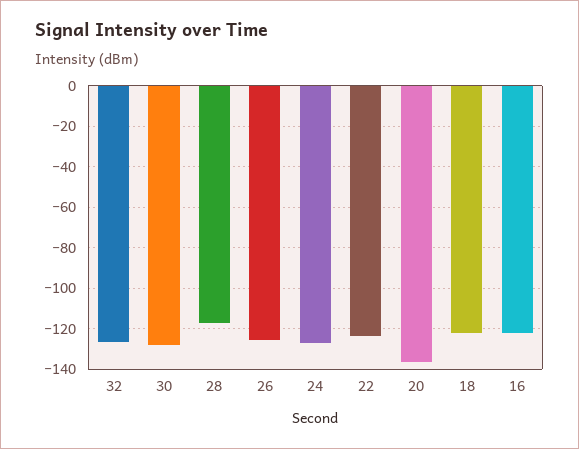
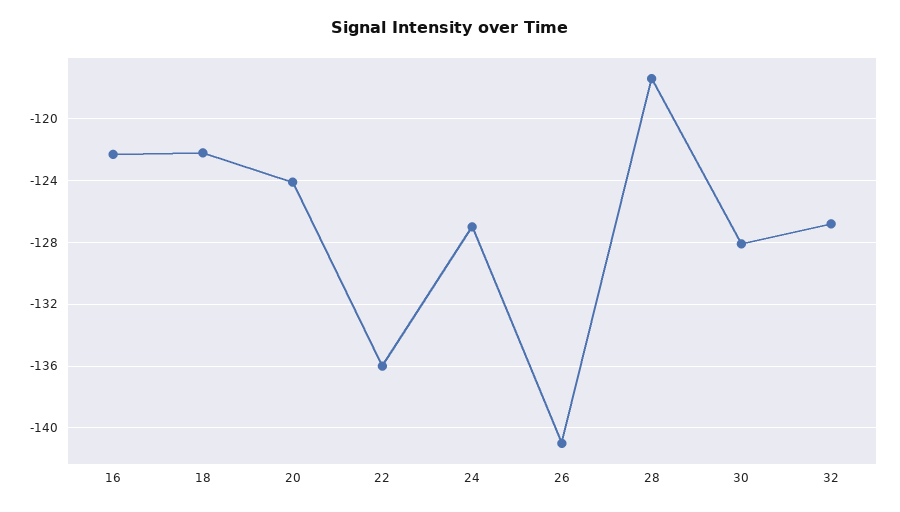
  {
    "32": -127,
    "30": -128,
    "28": -117.5,
-   "26": -125,
+   "26": -141,
    "24": -127,
-   "22": -125,
+   "22": -136,
-   "20": -135,
+   "20": -124,
    "18": -122,
    "16": -122.5
  }

